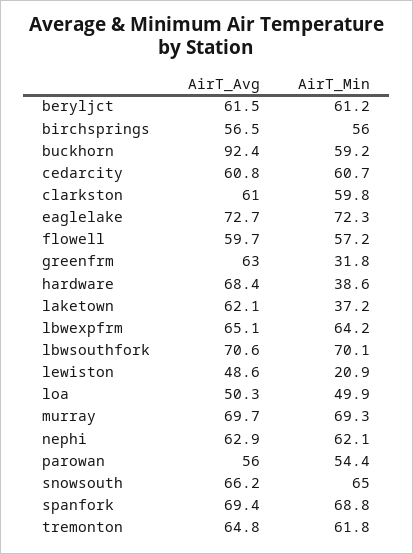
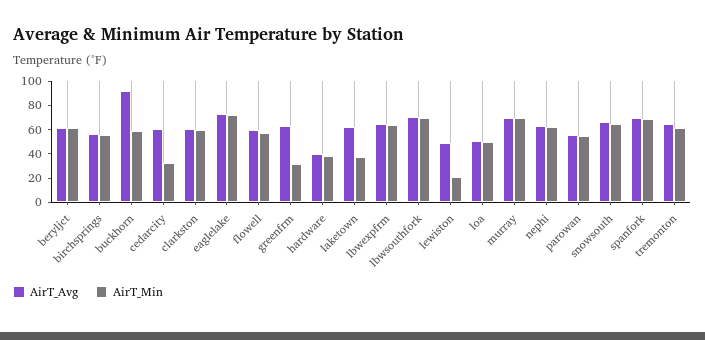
  {
    "AirT_Avg": {
      "beryljct": 61.5,
      "birchsprings": 56.5,
      "buckhorn": 92.4,
      "cedarcity": 60.8,
      "clarkston": 61,
      "eaglelake": 72.7,
      "flowell": 59.7,
      "greenfrm": 63,
-     "hardware": 68.4,
+     "hardware": 40,
      "laketown": 62.1,
      "lbwexpfrm": 65.1,
      "lbwsouthfork": 70.6,
      "lewiston": 48.6,
      "loa": 50.3,
      "murray": 69.7,
      "nephi": 62.9,
      "parowan": 56,
      "snowsouth": 66.2,
      "spanfork": 69.4,
      "tremonton": 64.8
    },
    "AirT_Min": {
      "beryljct": 61.2,
      "birchsprings": 56,
      "buckhorn": 59.2,
-     "cedarcity": 60.7,
+     "cedarcity": 30,
      "clarkston": 59.8,
      "eaglelake": 72.3,
      "flowell": 57.2,
      "greenfrm": 31.8,
      "hardware": 38.6,
      "laketown": 37.2,
      "lbwexpfrm": 64.2,
      "lbwsouthfork": 70.1,
      "lewiston": 20.9,
      "loa": 49.9,
      "murray": 69.3,
      "nephi": 62.1,
      "parowan": 54.4,
      "snowsouth": 65,
      "spanfork": 68.8,
      "tremonton": 61.8
    }
  }

